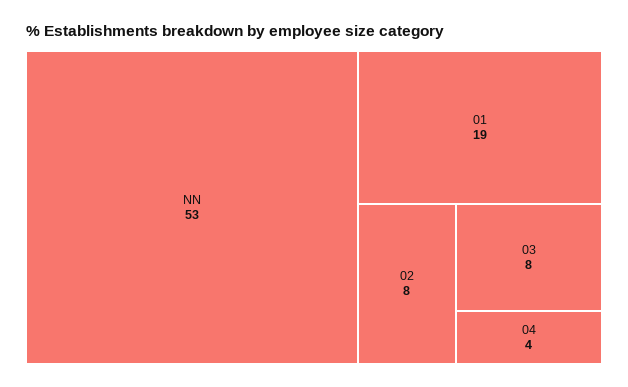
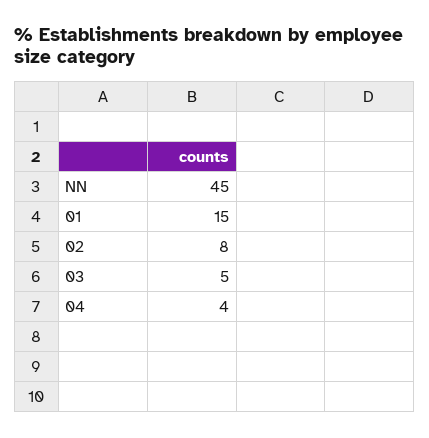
  {
-   "NN": 53,
+   "NN": 45,
-   "01": 19,
+   "01": 15,
    "02": 8,
-   "03": 8,
+   "03": 5,
    "04": 4
  }

